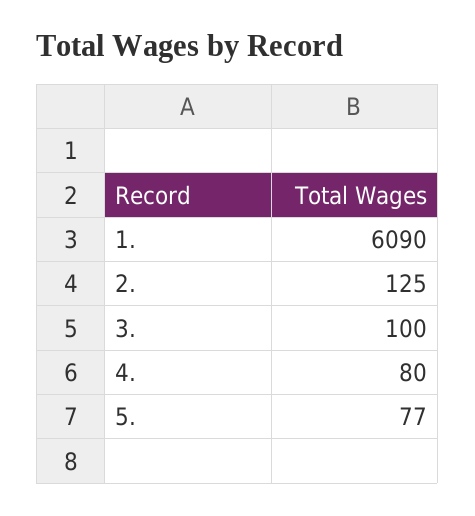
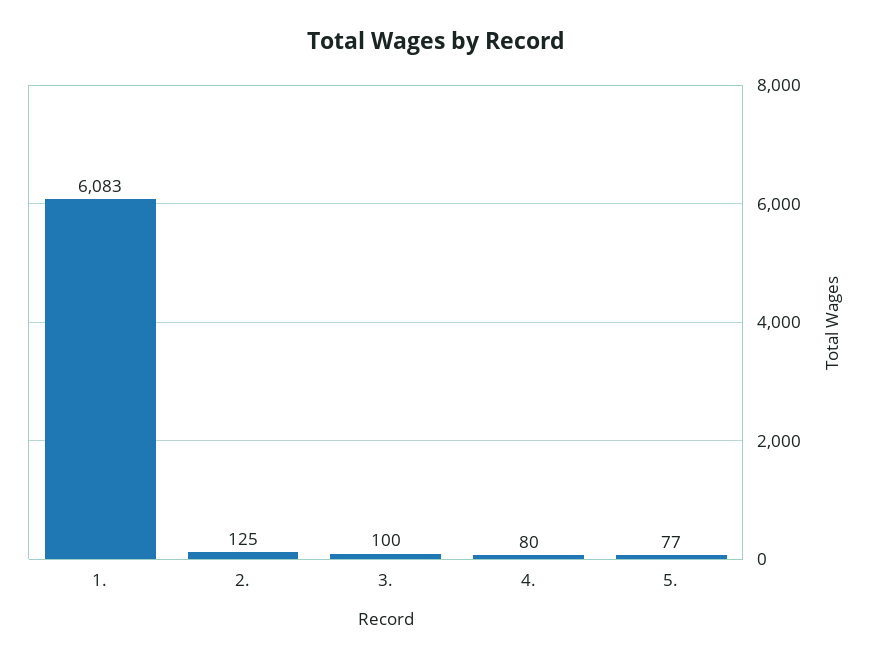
  {
-   "1.": 6090,
+   "1.": 6083,
    "2.": 125,
    "3.": 100,
    "4.": 80,
    "5.": 77
  }

